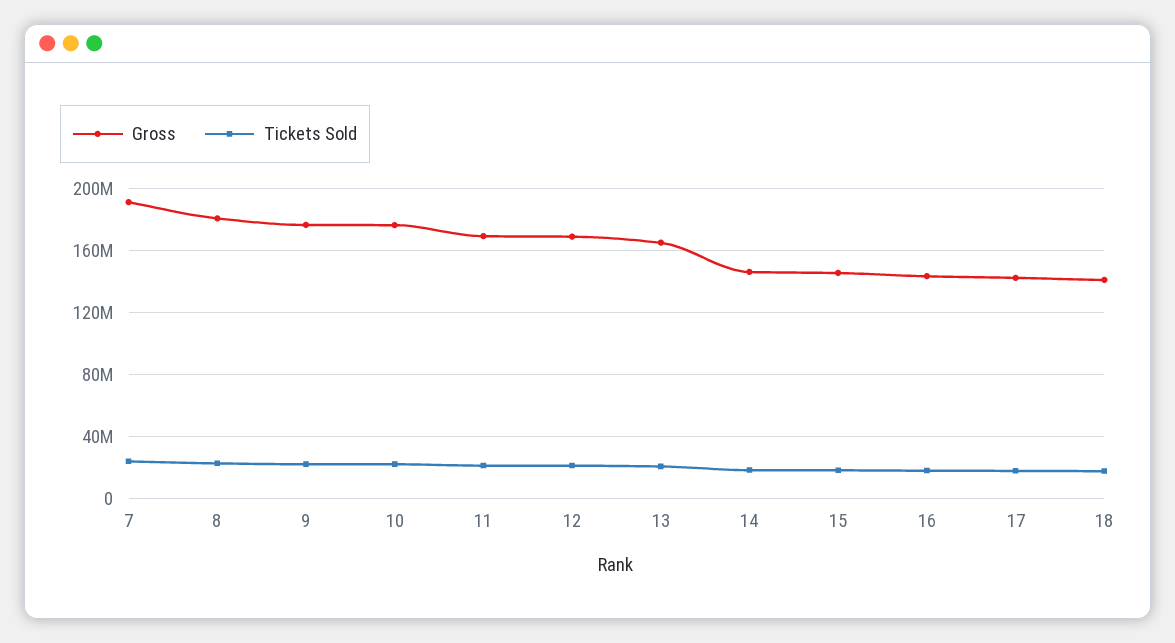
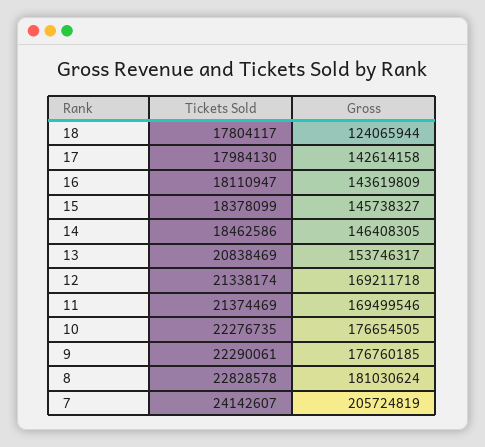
  {
    "Gross": {
-     "7": 190000000,
+     "7": 205724819,
      "8": 181030624,
      "9": 176760185,
      "10": 176654505,
      "11": 169499546,
      "12": 169211718,
-     "13": 165000000,
+     "13": 153746317,
      "14": 146408305,
      "15": 145738327,
      "16": 143619809,
      "17": 142614158,
-     "18": 140000000
+     "18": 124065944
    },
    "Tickets Sold": {
      "7": 24142607,
      "8": 22828578,
      "9": 22290061,
      "10": 22276735,
      "11": 21374469,
      "12": 21338174,
      "13": 20838469,
      "14": 18462586,
      "15": 18378099,
      "16": 18110947,
      "17": 17984130,
      "18": 17804117
    }
  }

